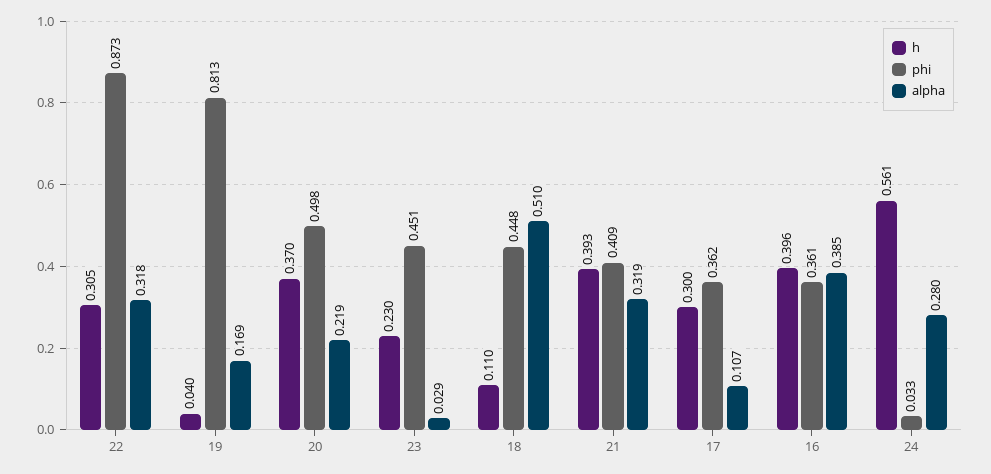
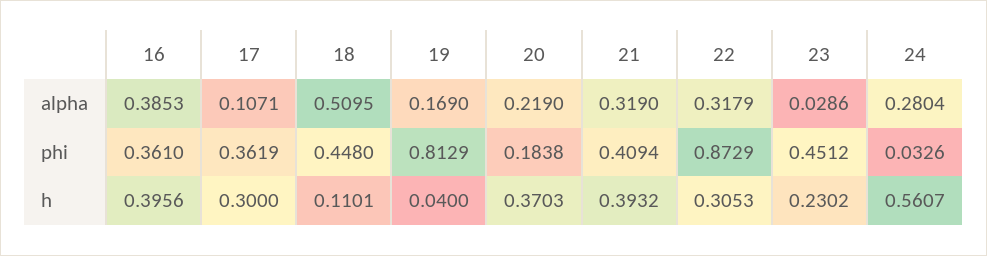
  {
    "h": {
      "22": 0.3053,
      "19": 0.04,
      "20": 0.3703,
      "23": 0.2302,
      "18": 0.1101,
      "21": 0.3932,
      "17": 0.3,
      "16": 0.3956,
      "24": 0.5607
    },
    "phi": {
      "22": 0.8729,
      "19": 0.8129,
-     "20": 0.498,
+     "20": 0.1838,
      "23": 0.4512,
      "18": 0.448,
      "21": 0.4094,
      "17": 0.3619,
      "16": 0.361,
      "24": 0.0326
    },
    "alpha": {
      "22": 0.3179,
      "19": 0.169,
      "20": 0.219,
      "23": 0.0286,
      "18": 0.5095,
      "21": 0.319,
      "17": 0.1071,
      "16": 0.3853,
      "24": 0.2804
    }
  }

